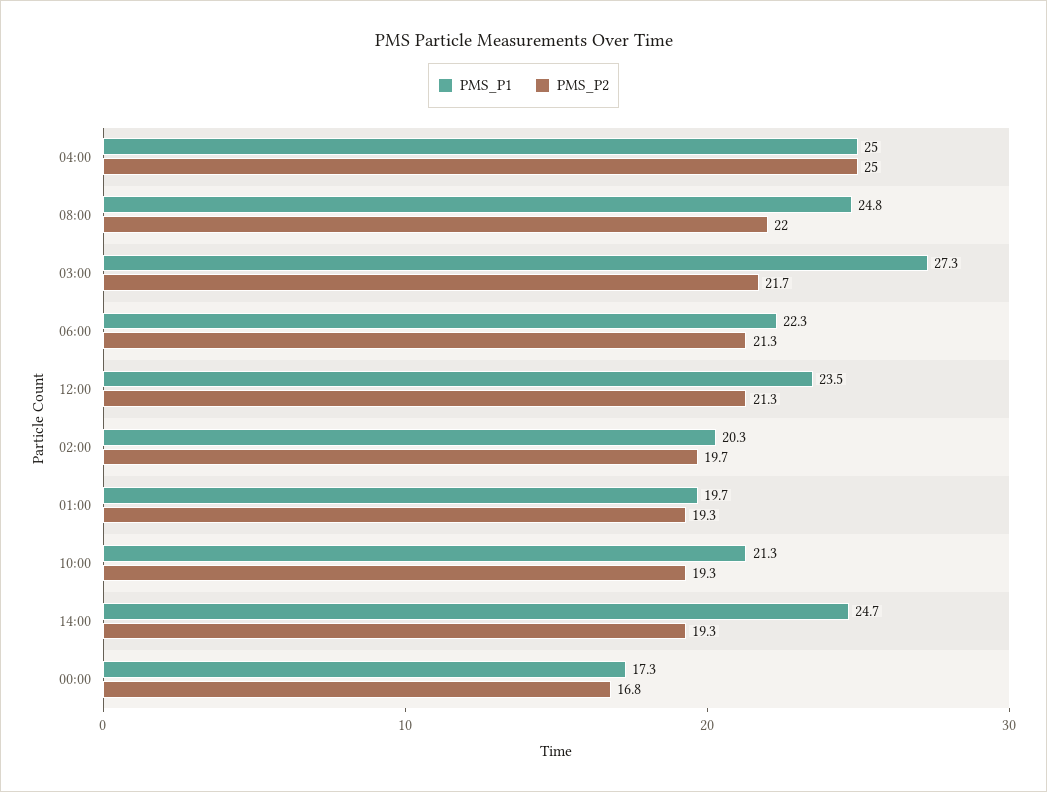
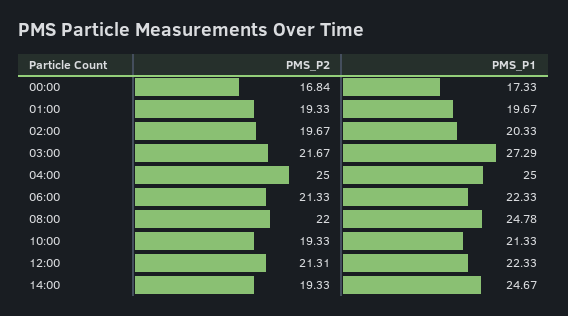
  {
    "PMS_P1": {
      "04:00": 25,
      "08:00": 24.78,
      "03:00": 27.29,
      "06:00": 22.33,
-     "12:00": 23.5,
+     "12:00": 22.33,
      "02:00": 20.33,
      "01:00": 19.67,
      "10:00": 21.33,
      "14:00": 24.67,
      "00:00": 17.33
    },
    "PMS_P2": {
      "04:00": 25,
      "08:00": 22,
      "03:00": 21.67,
      "06:00": 21.33,
      "12:00": 21.31,
      "02:00": 19.67,
      "01:00": 19.33,
      "10:00": 19.33,
      "14:00": 19.33,
      "00:00": 16.84
    }
  }

